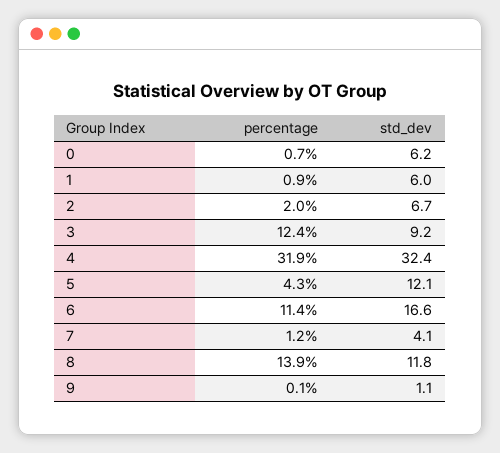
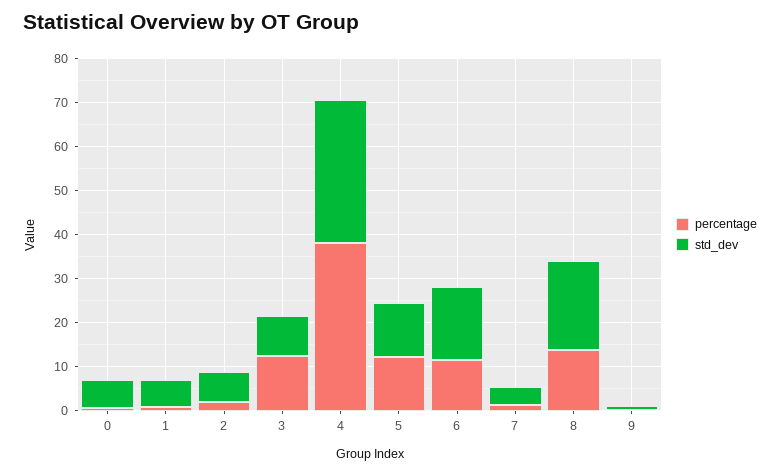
  {
    "percentage": {
      "0": 0.7,
      "1": 0.9,
      "2": 2,
      "3": 12.4,
-     "4": 31.9,
+     "4": 38,
-     "5": 4.3,
+     "5": 12,
      "6": 11.4,
      "7": 1.2,
      "8": 13.9,
      "9": 0.1
    },
    "std_dev": {
      "0": 6.2,
      "1": 6,
      "2": 6.7,
      "3": 9.2,
      "4": 32.4,
      "5": 12.1,
      "6": 16.6,
      "7": 4.1,
-     "8": 11.8,
+     "8": 20,
      "9": 1.1
    }
  }

